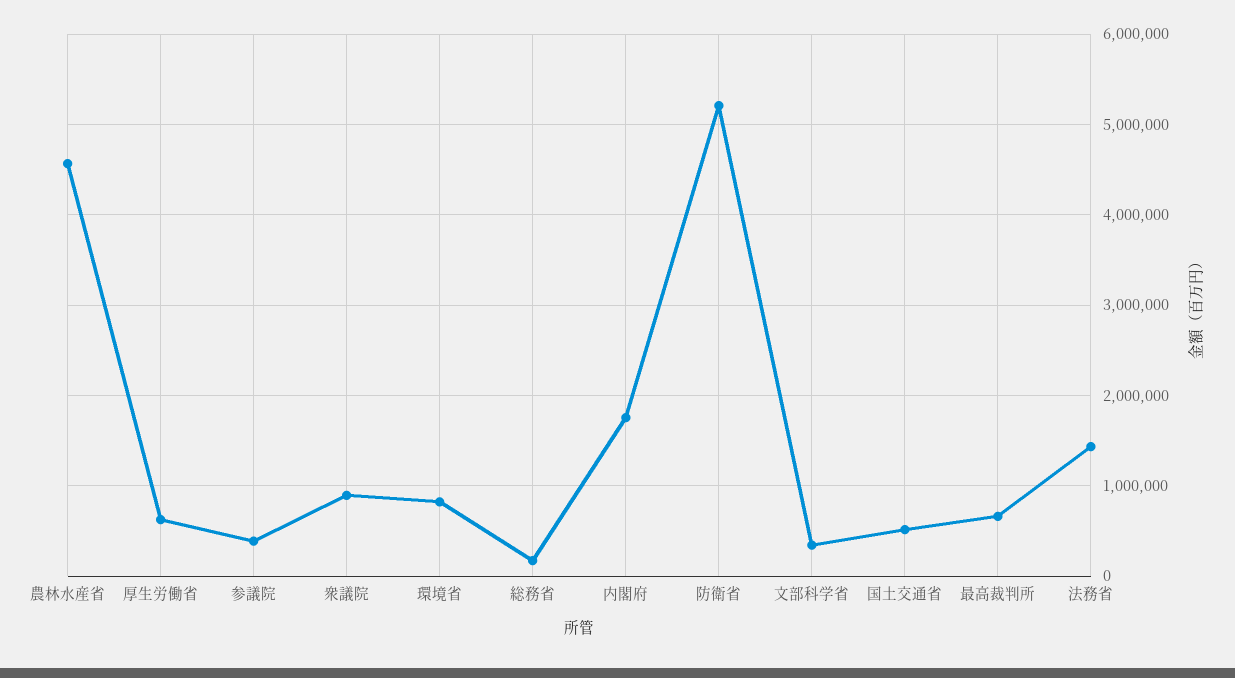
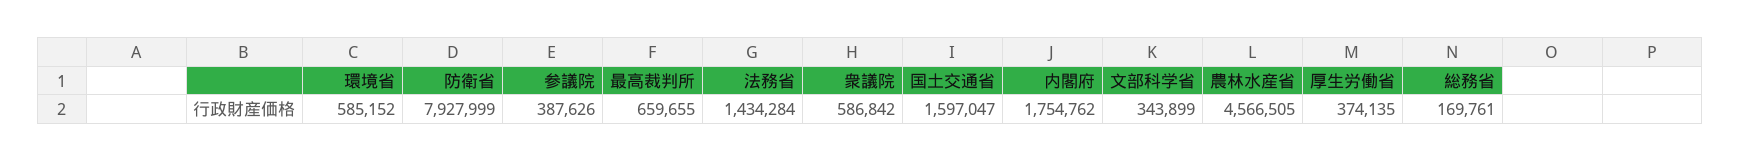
  {
    "農林水産省": 4566505,
-   "厚生労働省": 600000,
+   "厚生労働省": 374135,
    "参議院": 387626,
-   "衆議院": 900000,
+   "衆議院": 586842,
-   "環境省": 800000,
+   "環境省": 585152,
    "総務省": 169761,
    "内閣府": 1754762,
-   "防衛省": 5200000,
+   "防衛省": 7927999,
    "文部科学省": 343899,
-   "国土交通省": 500000,
+   "国土交通省": 1597047,
    "最高裁判所": 659655,
    "法務省": 1434284
  }

